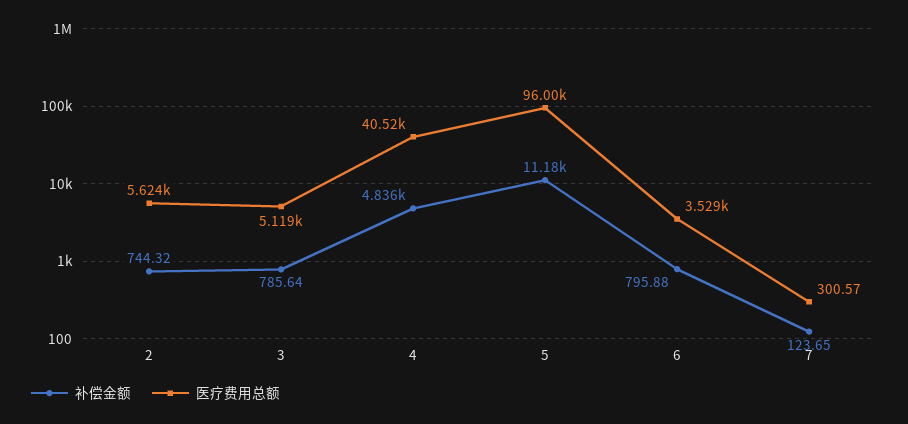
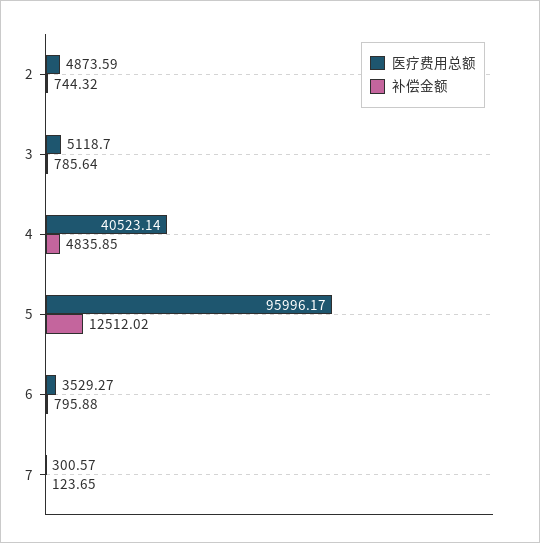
  {
    "补偿金额": {
      "2": 744.32,
      "3": 785.64,
      "4": 4835.85,
-     "5": 11180,
+     "5": 12512.02,
      "6": 795.88,
      "7": 123.65
    },
    "医疗费用总额": {
-     "2": 5624,
+     "2": 4873.59,
      "3": 5118.7,
      "4": 40523.14,
      "5": 95996.17,
      "6": 3529.27,
      "7": 300.57
    }
  }

